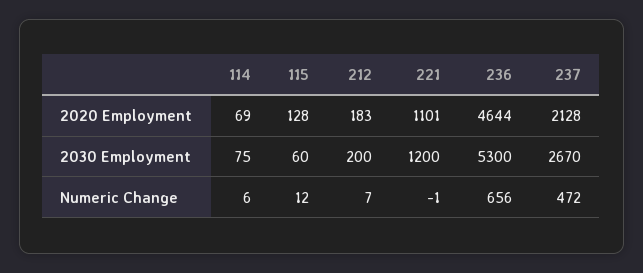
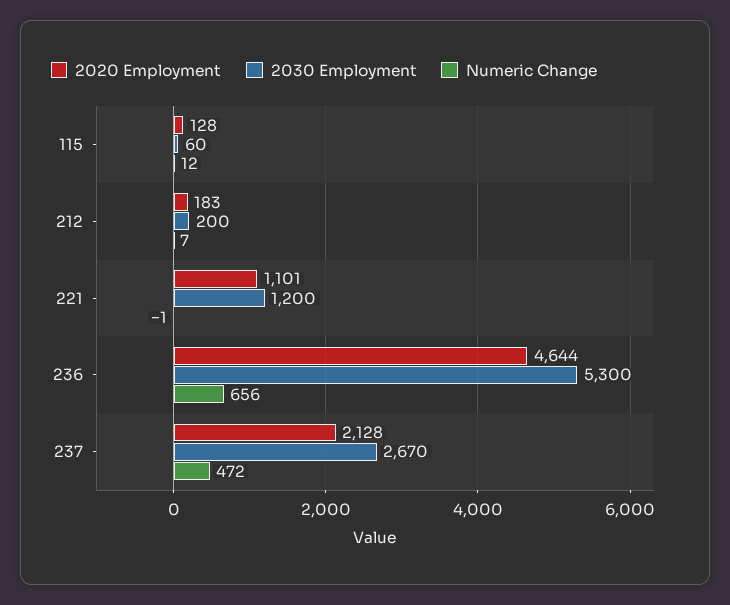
  {
    "2020 Employment": {
-     "114": 69,
      "115": 128,
      "212": 183,
      "221": 1101,
      "236": 4644,
      "237": 2128
    },
    "2030 Employment": {
-     "114": 75,
      "115": 60,
      "212": 200,
      "221": 1200,
      "236": 5300,
      "237": 2670
    },
    "Numeric Change": {
-     "114": 6,
      "115": 12,
      "212": 7,
      "221": -1,
      "236": 656,
      "237": 472
    }
  }

